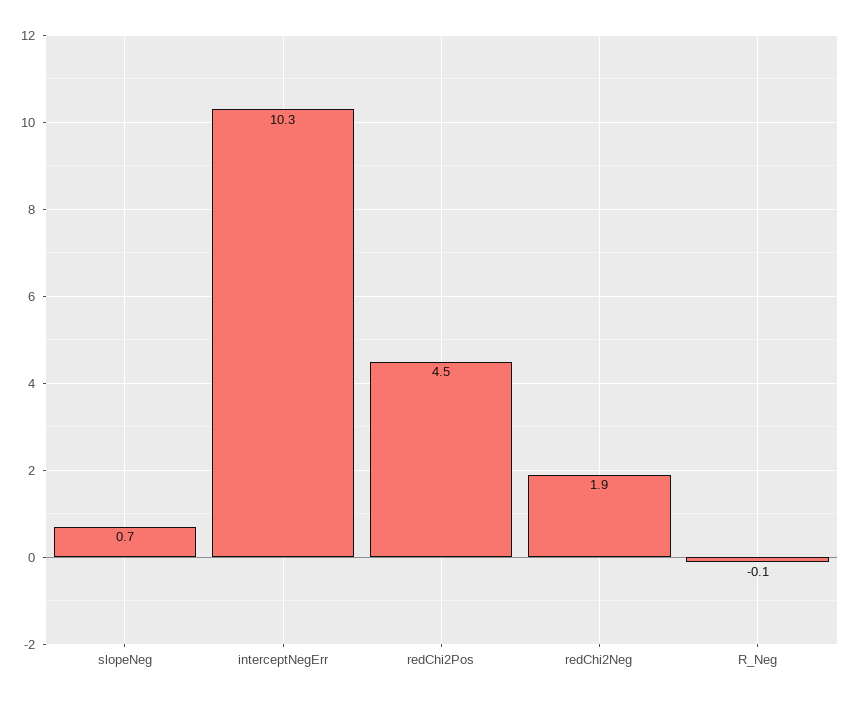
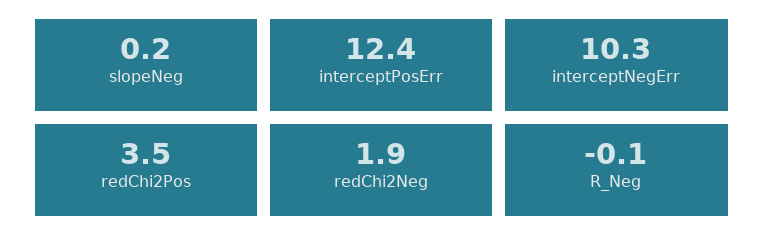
  {
-   "slopeNeg": 0.7,
+   "slopeNeg": 0.2,
    "interceptNegErr": 10.3,
-   "redChi2Pos": 4.5,
+   "redChi2Pos": 3.5,
    "redChi2Neg": 1.9,
-   "R_Neg": -0.1
+   "R_Neg": -0.1,
+   "interceptPosErr": 12.4
  }

